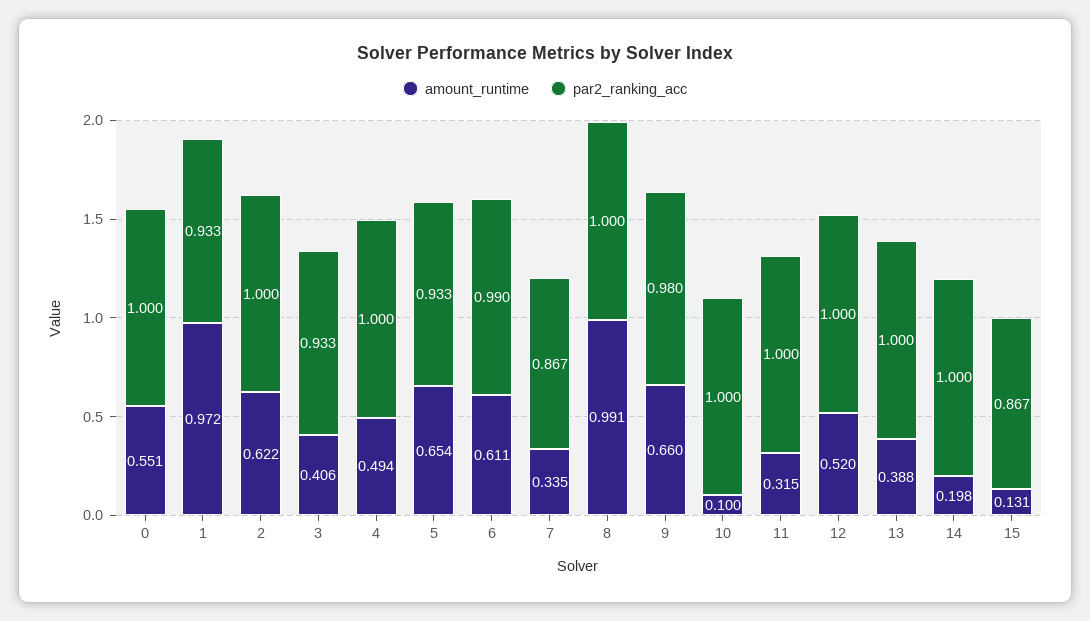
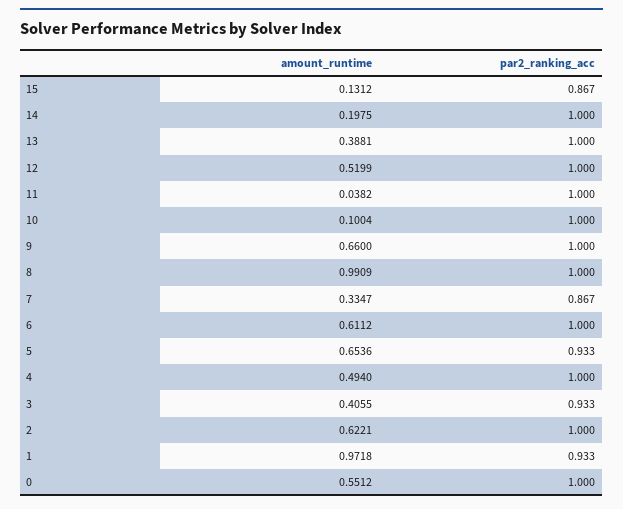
  {
    "amount_runtime": {
      "0": 0.5512,
      "1": 0.9718,
      "2": 0.6221,
      "3": 0.4055,
      "4": 0.494,
      "5": 0.6536,
      "6": 0.6112,
      "7": 0.3347,
      "8": 0.9909,
      "9": 0.66,
      "10": 0.1004,
-     "11": 0.315,
+     "11": 0.0382,
      "12": 0.5199,
      "13": 0.3881,
      "14": 0.1975,
      "15": 0.1312
    },
    "par2_ranking_acc": {
      "0": 1,
      "1": 0.933,
      "2": 1,
      "3": 0.933,
      "4": 1,
      "5": 0.933,
-     "6": 0.99,
+     "6": 1,
      "7": 0.867,
      "8": 1,
-     "9": 0.98,
+     "9": 1,
      "10": 1,
      "11": 1,
      "12": 1,
      "13": 1,
      "14": 1,
      "15": 0.867
    }
  }

